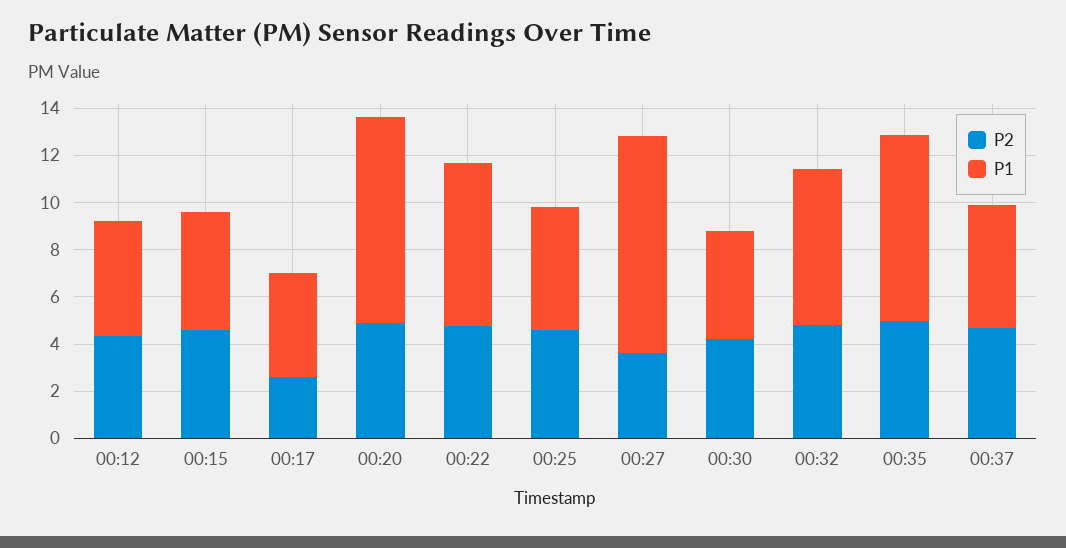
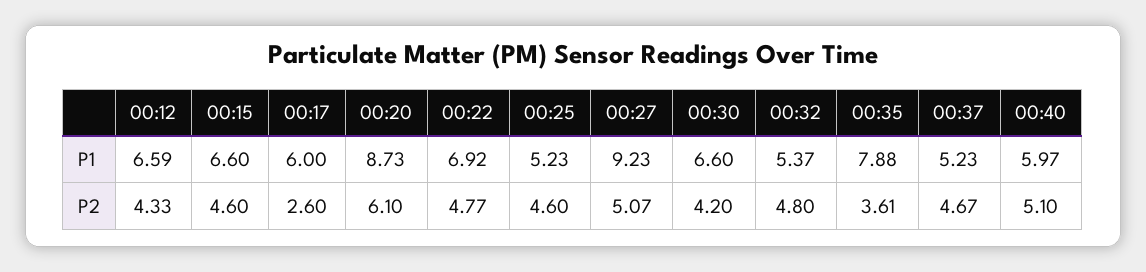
  {
    "P2": {
      "00:12": 4.33,
      "00:15": 4.6,
      "00:17": 2.6,
-     "00:20": 5,
+     "00:20": 6.1,
      "00:22": 4.77,
      "00:25": 4.6,
-     "00:27": 3.5,
+     "00:27": 5.07,
      "00:30": 4.2,
      "00:32": 4.8,
-     "00:35": 5,
+     "00:35": 3.61,
-     "00:37": 4.67
+     "00:37": 4.67,
+     "00:40": 5.1
    },
    "P1": {
-     "00:12": 5,
+     "00:12": 6.59,
-     "00:15": 5,
+     "00:15": 6.6,
-     "00:17": 4.5,
+     "00:17": 6,
      "00:20": 8.73,
      "00:22": 6.92,
      "00:25": 5.23,
      "00:27": 9.23,
-     "00:30": 4.5,
+     "00:30": 6.6,
-     "00:32": 6.5,
+     "00:32": 5.37,
      "00:35": 7.88,
-     "00:37": 5.23
+     "00:37": 5.23,
+     "00:40": 5.97
    }
  }

